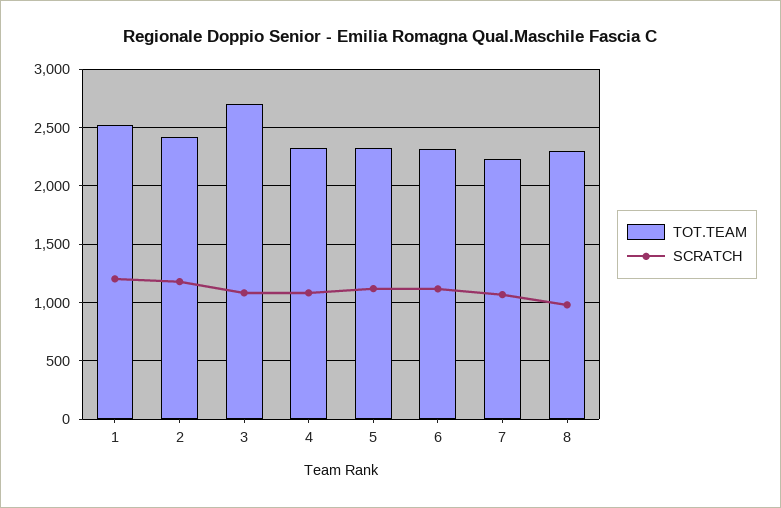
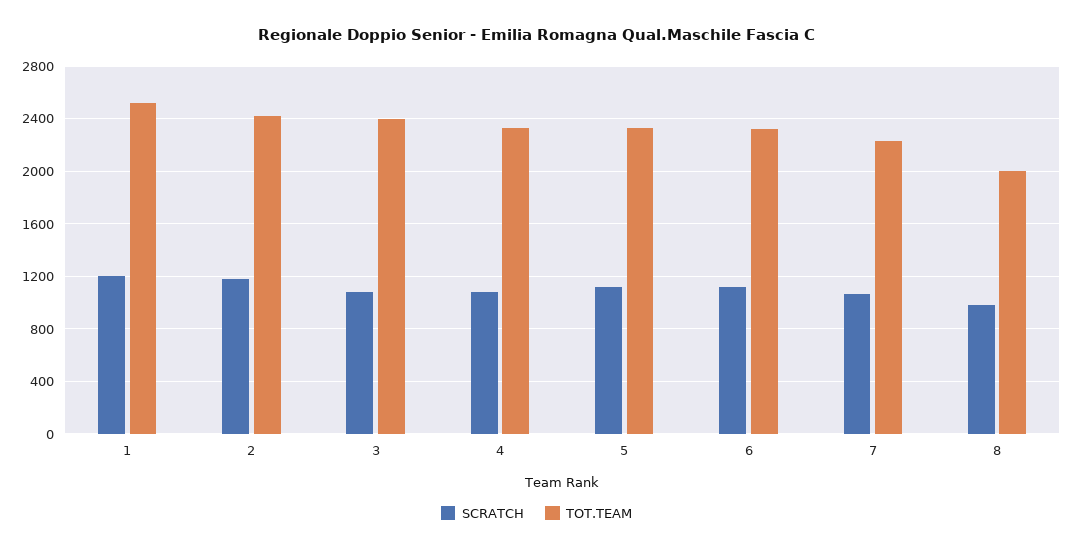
  {
    "TOT.TEAM": {
      "1": 2500,
      "2": 2400,
-     "3": 2700,
+     "3": 2400,
      "4": 2350,
      "5": 2350,
      "6": 2300,
      "7": 2250,
-     "8": 2300
+     "8": 2000
    },
    "SCRATCH": {
      "1": 1200,
      "2": 1200,
      "3": 1100,
      "4": 1100,
      "5": 1100,
      "6": 1100,
      "7": 1050,
      "8": 1000
    }
  }

